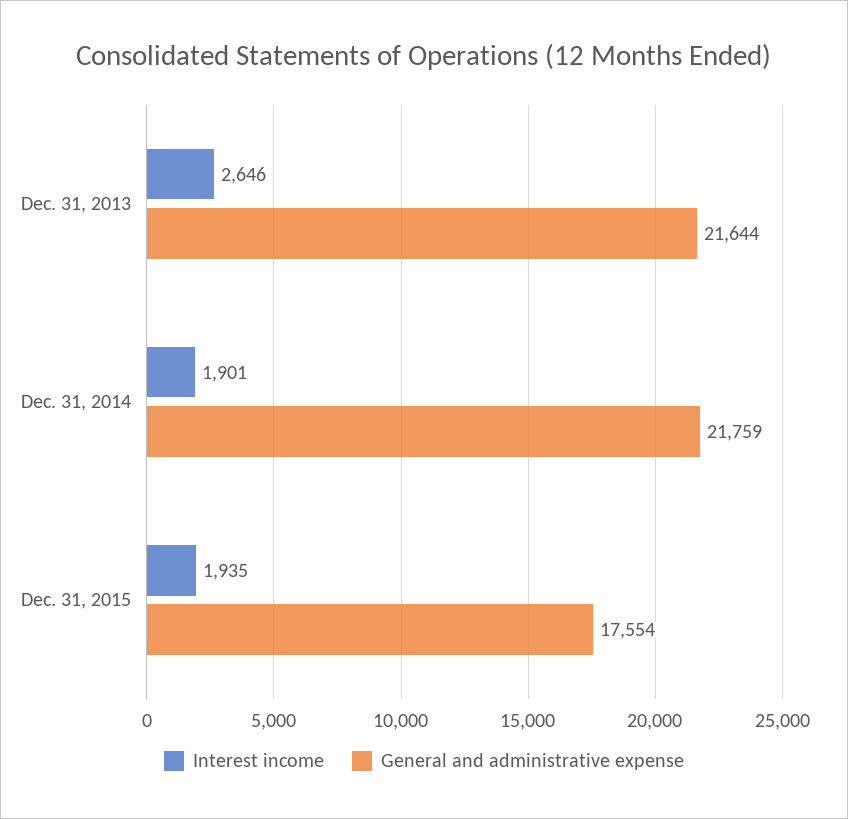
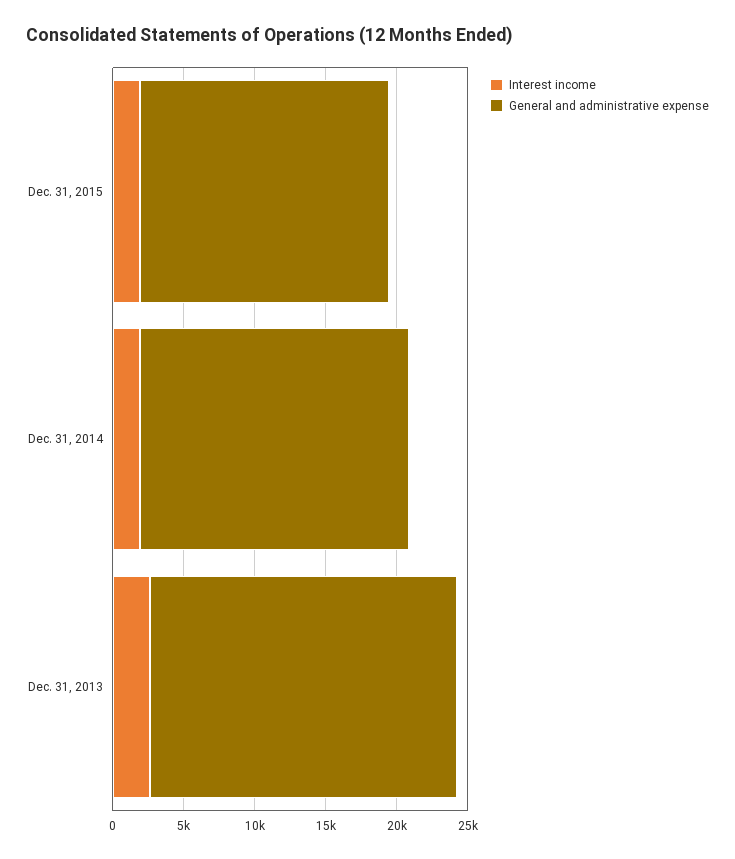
  {
    "Interest income": {
      "Dec. 31, 2013": 2646,
      "Dec. 31, 2014": 1901,
      "Dec. 31, 2015": 1935
    },
    "General and administrative expense": {
      "Dec. 31, 2013": 21644,
-     "Dec. 31, 2014": 21759,
+     "Dec. 31, 2014": 19000,
      "Dec. 31, 2015": 17554
    }
  }

